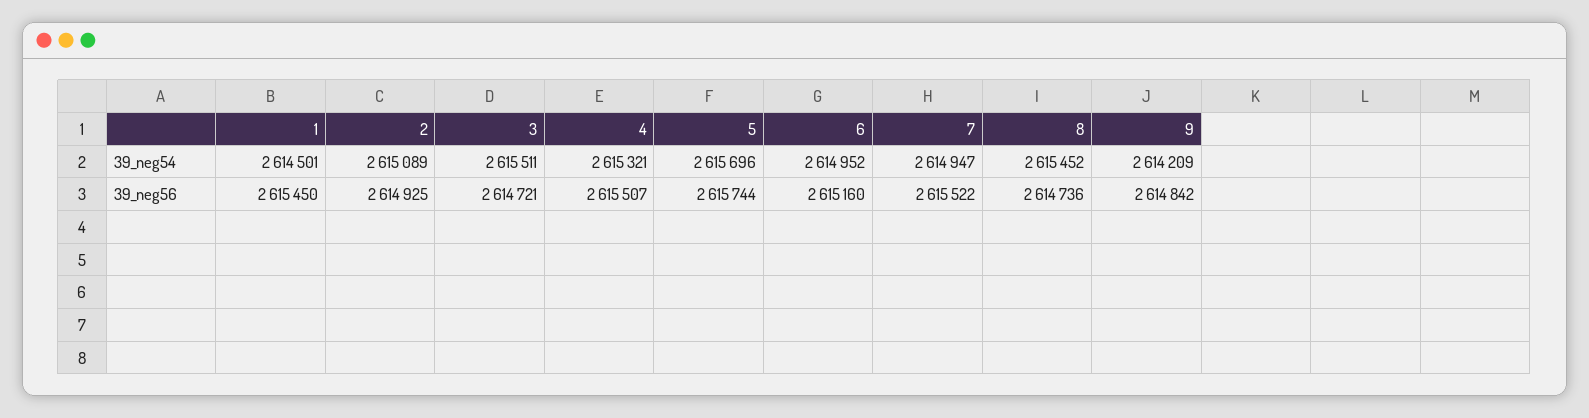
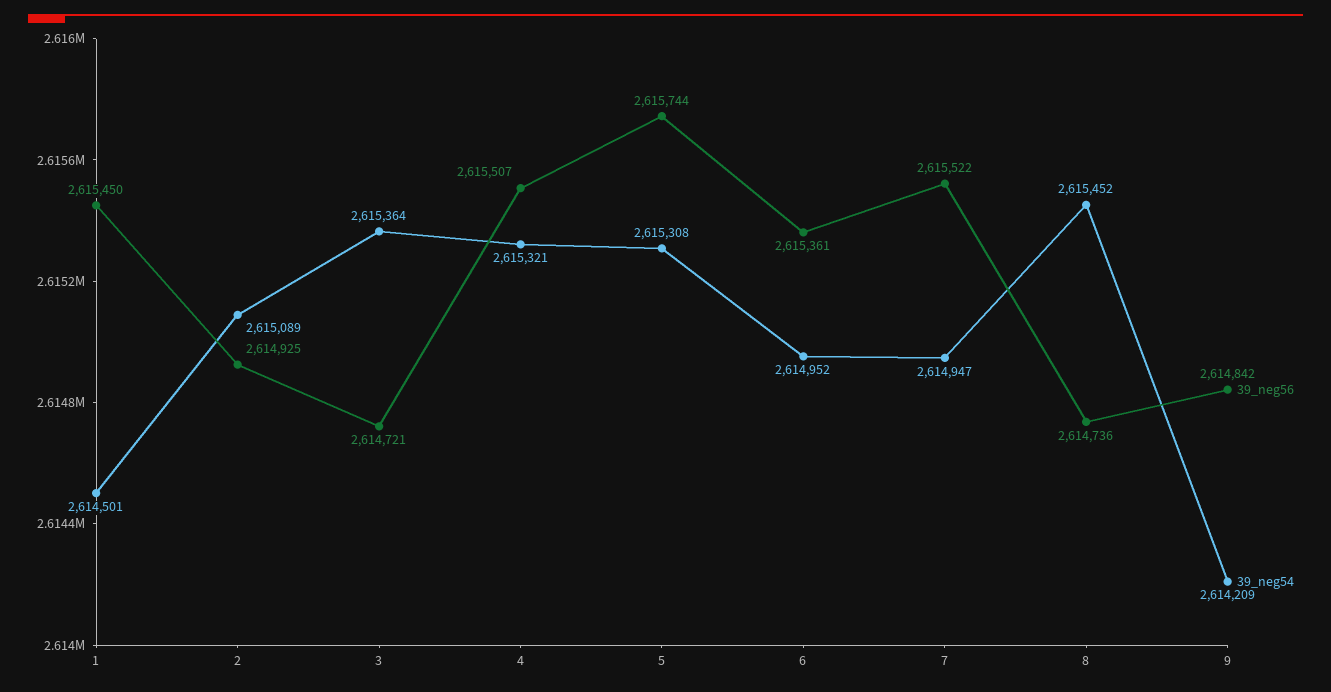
  {
    "39_neg54": {
      "1": 2614501,
      "2": 2615089,
-     "3": 2615511,
+     "3": 2615364,
      "4": 2615321,
-     "5": 2615696,
+     "5": 2615308,
      "6": 2614952,
      "7": 2614947,
      "8": 2615452,
      "9": 2614209
    },
    "39_neg56": {
      "1": 2615450,
      "2": 2614925,
      "3": 2614721,
      "4": 2615507,
      "5": 2615744,
-     "6": 2615160,
+     "6": 2615361,
      "7": 2615522,
      "8": 2614736,
      "9": 2614842
    }
  }

